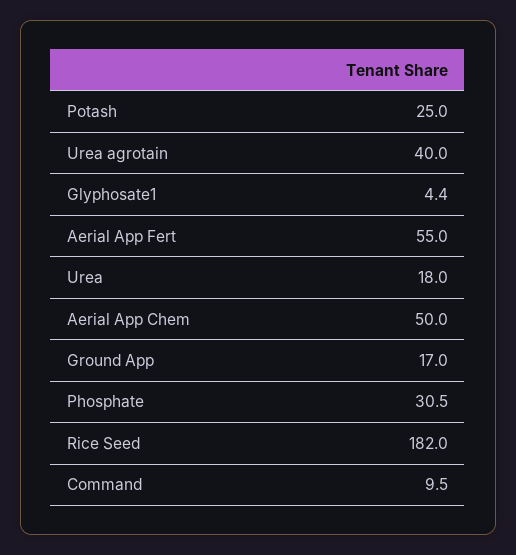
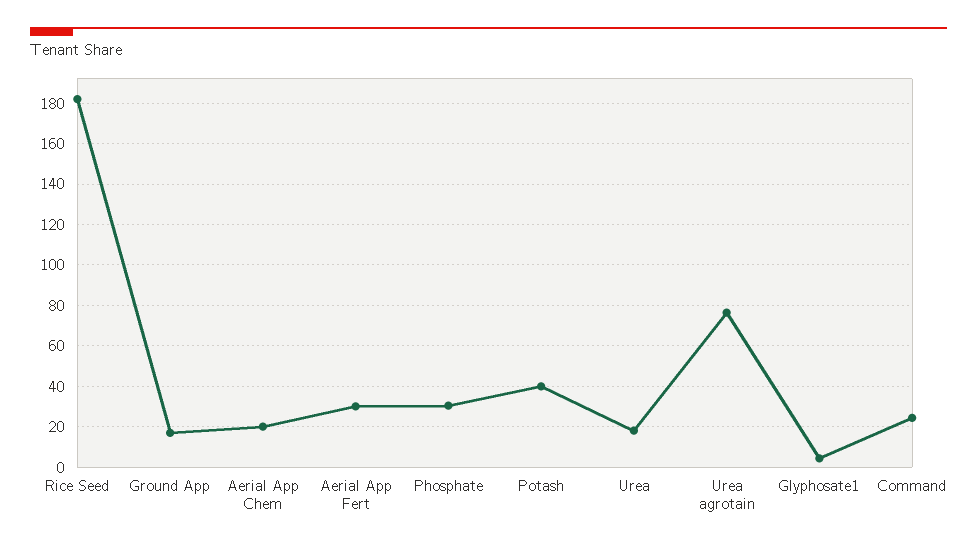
  {
-   "Potash": 25,
+   "Potash": 40,
-   "Urea agrotain": 40,
+   "Urea agrotain": 75,
    "Glyphosate1": 4.4,
-   "Aerial App Fert": 55,
+   "Aerial App Fert": 30,
    "Urea": 18,
-   "Aerial App Chem": 50,
+   "Aerial App Chem": 20,
    "Ground App": 17,
    "Phosphate": 30.5,
    "Rice Seed": 182,
-   "Command": 9.5
+   "Command": 25
  }

